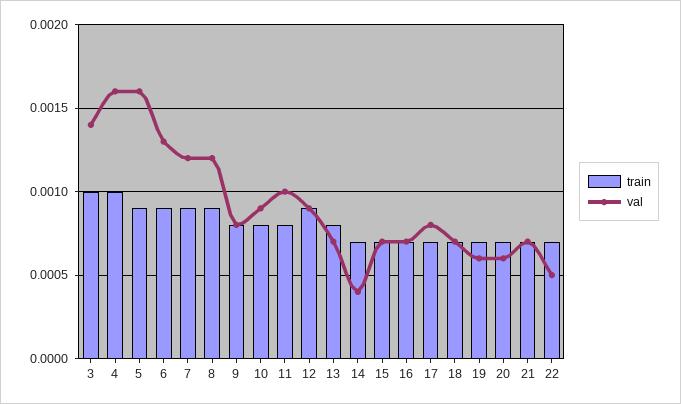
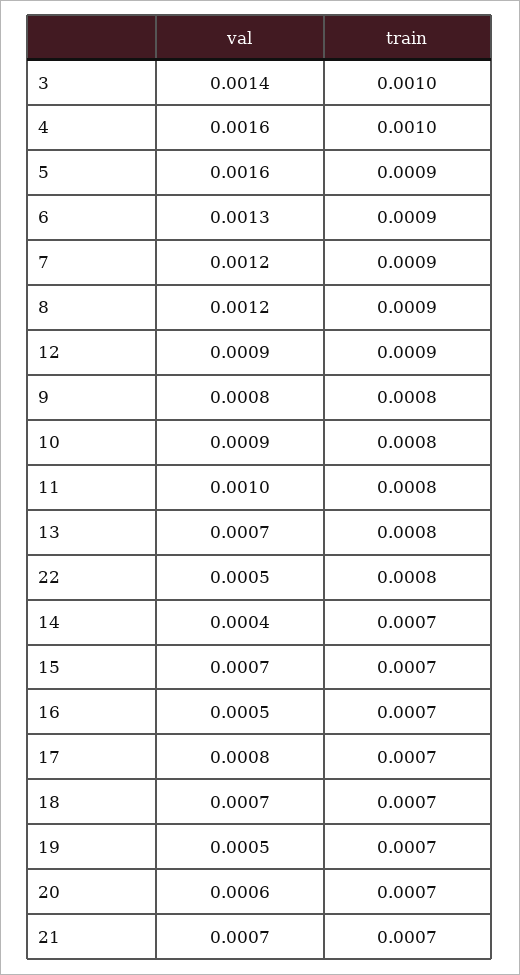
  {
    "train": {
      "3": 0.001,
      "4": 0.001,
      "5": 0.0009,
      "6": 0.0009,
      "7": 0.0009,
      "8": 0.0009,
      "9": 0.0008,
      "10": 0.0008,
      "11": 0.0008,
      "12": 0.0009,
      "13": 0.0008,
      "14": 0.0007,
      "15": 0.0007,
      "16": 0.0007,
      "17": 0.0007,
      "18": 0.0007,
      "19": 0.0007,
      "20": 0.0007,
      "21": 0.0007,
-     "22": 0.0007
+     "22": 0.0008
    },
    "val": {
      "3": 0.0014,
      "4": 0.0016,
      "5": 0.0016,
      "6": 0.0013,
      "7": 0.0012,
      "8": 0.0012,
      "9": 0.0008,
      "10": 0.0009,
      "11": 0.001,
      "12": 0.0009,
      "13": 0.0007,
      "14": 0.0004,
      "15": 0.0007,
-     "16": 0.0007,
+     "16": 0.0005,
      "17": 0.0008,
      "18": 0.0007,
-     "19": 0.0006,
+     "19": 0.0005,
      "20": 0.0006,
      "21": 0.0007,
      "22": 0.0005
    }
  }

